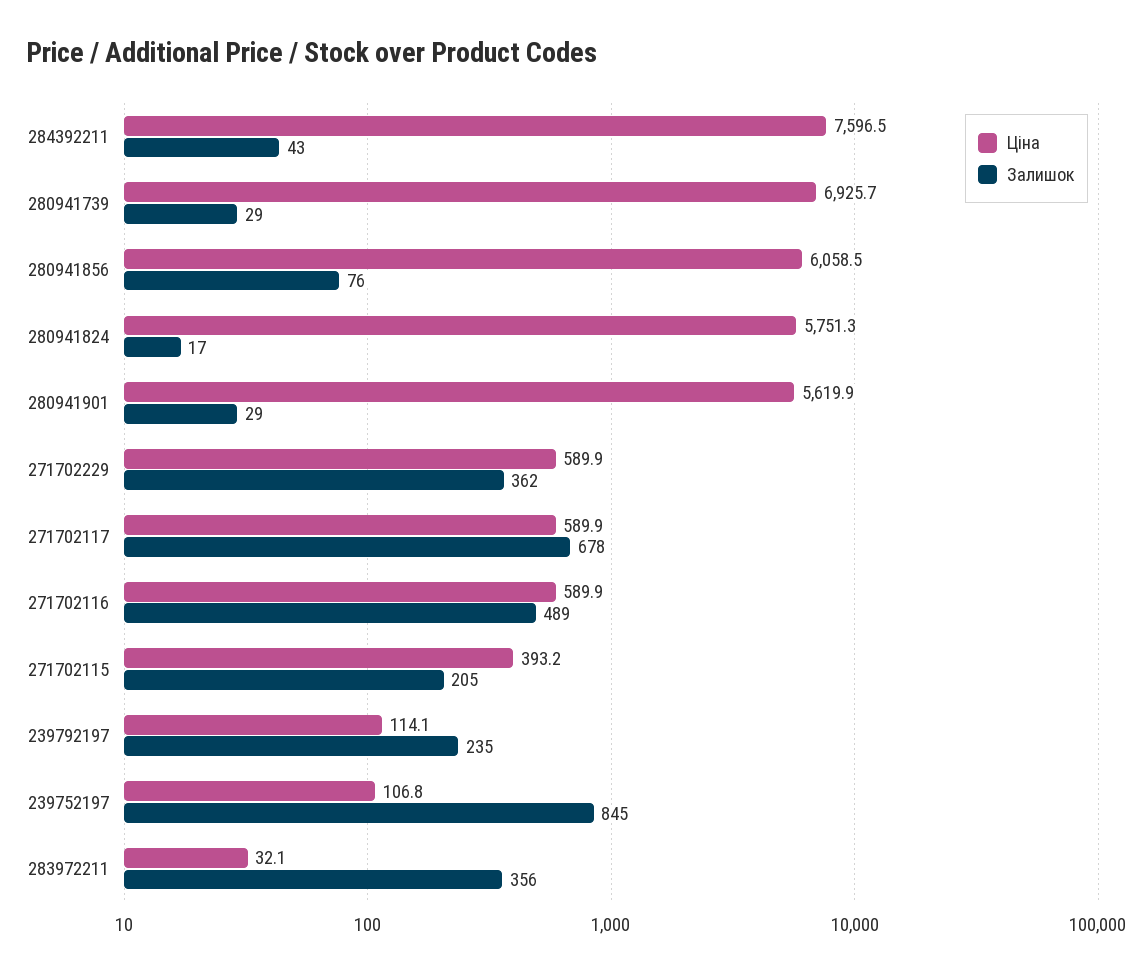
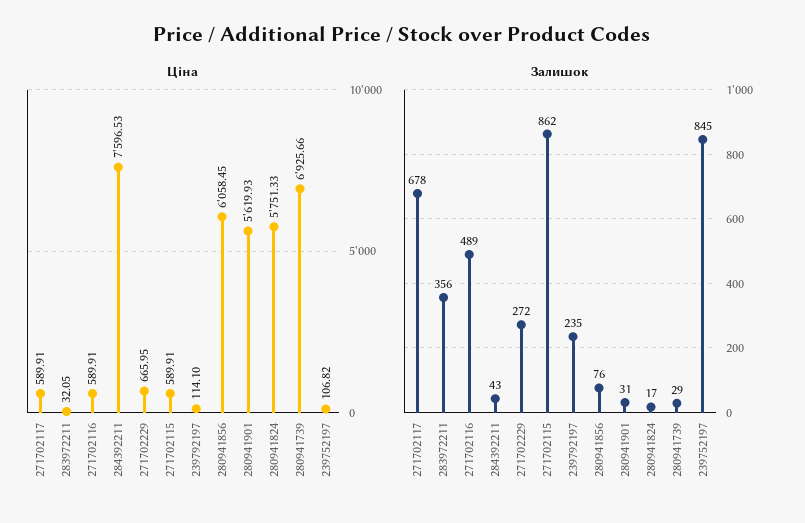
  {
    "Ціна": {
      "284392211": 7596.53,
      "280941739": 6925.66,
      "280941856": 6058.45,
      "280941824": 5751.33,
      "280941901": 5619.93,
-     "271702229": 589.9,
+     "271702229": 665.95,
      "271702117": 589.91,
      "271702116": 589.91,
-     "271702115": 393.2,
+     "271702115": 589.91,
      "239792197": 114.1,
      "239752197": 106.82,
      "283972211": 32.05
    },
    "Залишок": {
      "284392211": 43,
      "280941739": 29,
      "280941856": 76,
      "280941824": 17,
-     "280941901": 29,
+     "280941901": 31,
-     "271702229": 362,
+     "271702229": 272,
      "271702117": 678,
      "271702116": 489,
-     "271702115": 205,
+     "271702115": 862,
      "239792197": 235,
      "239752197": 845,
      "283972211": 356
    }
  }

